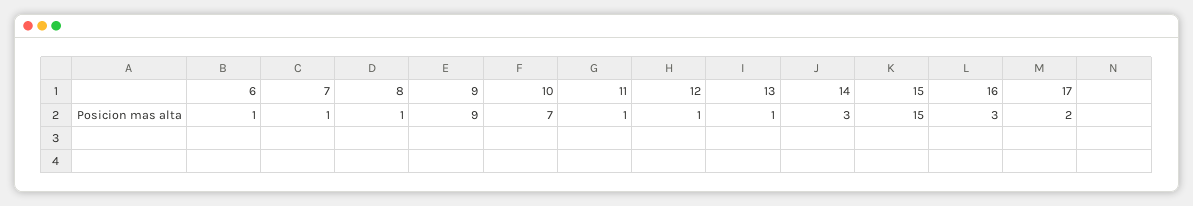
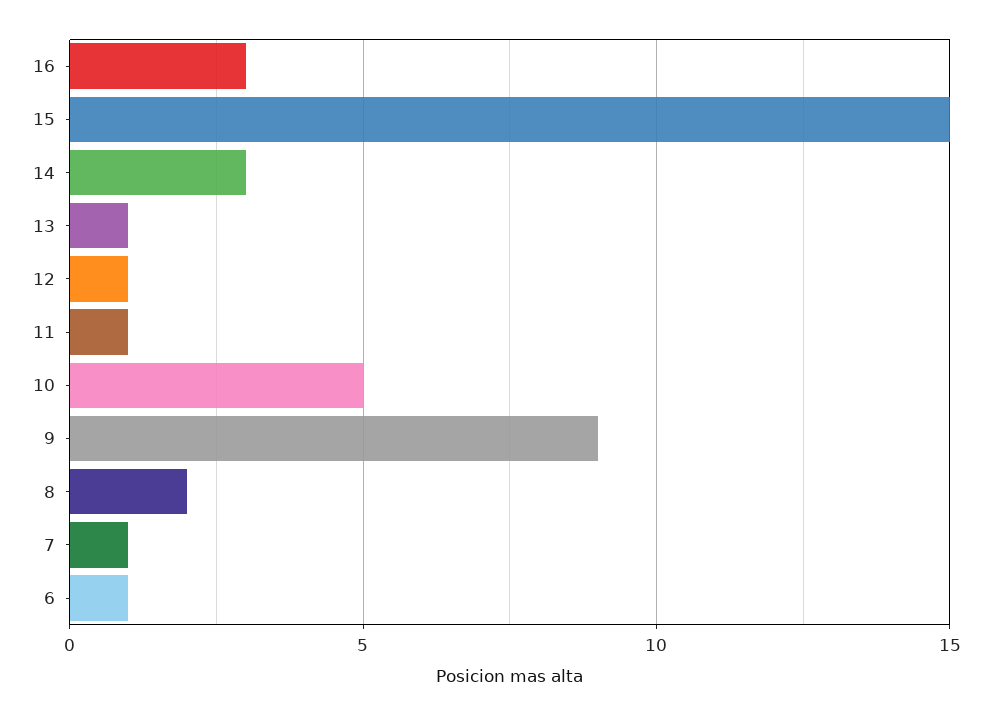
  {
    "6": 1,
    "7": 1,
-   "8": 1,
+   "8": 2,
    "9": 9,
-   "10": 7,
+   "10": 5,
    "11": 1,
    "12": 1,
    "13": 1,
    "14": 3,
    "15": 15,
-   "16": 3,
+   "16": 3
-   "17": 2
  }

